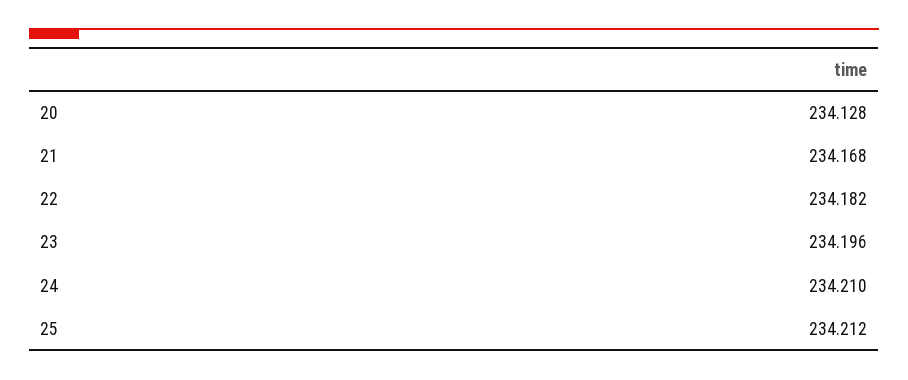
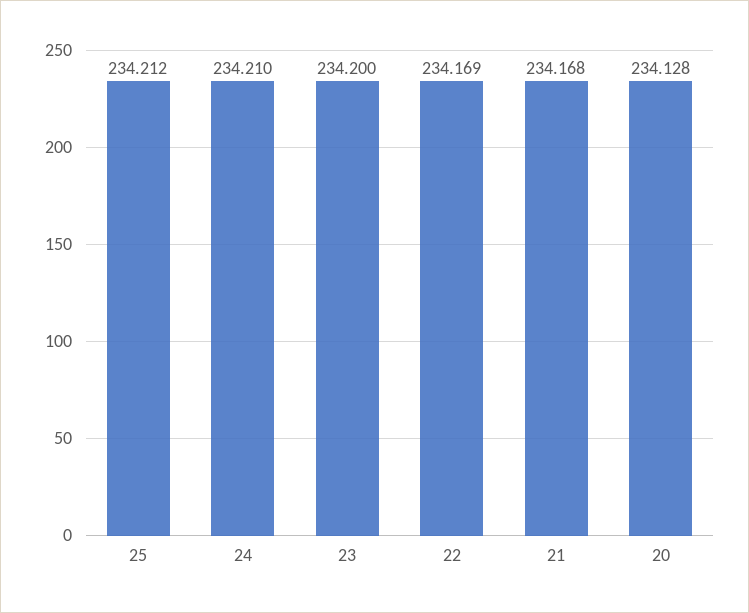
  {
    "20": 234.128,
    "21": 234.168,
-   "22": 234.182,
+   "22": 234.169,
-   "23": 234.196,
+   "23": 234.2,
    "24": 234.21,
    "25": 234.212
  }

